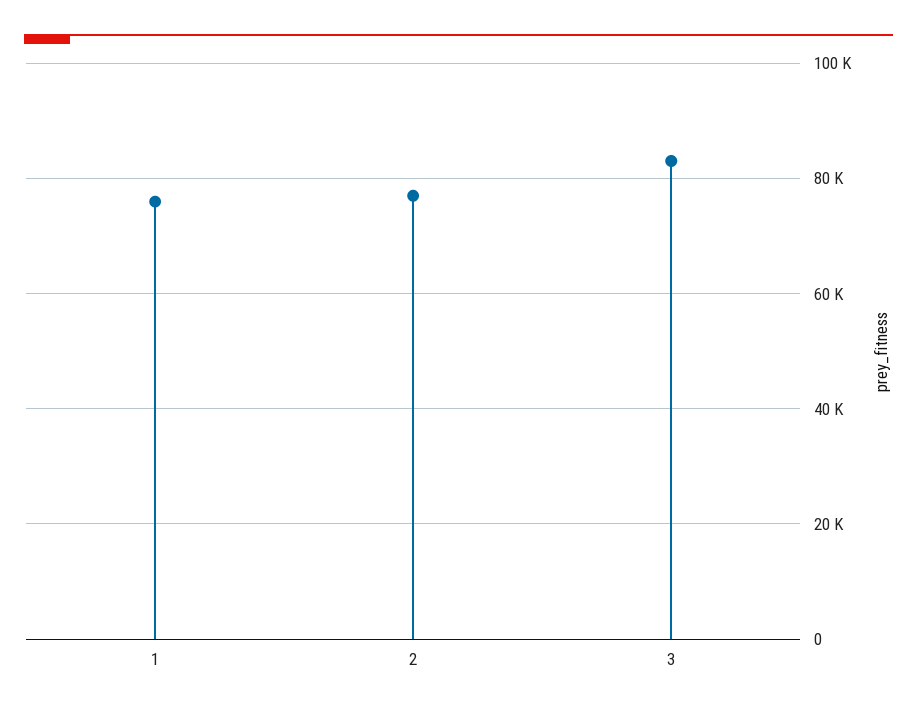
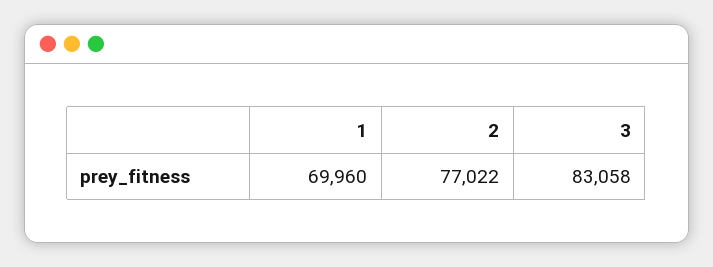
  {
-   "1": 76000,
+   "1": 69960,
    "2": 77022,
    "3": 83058
  }

